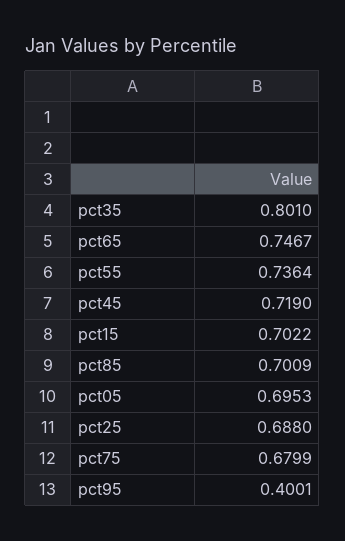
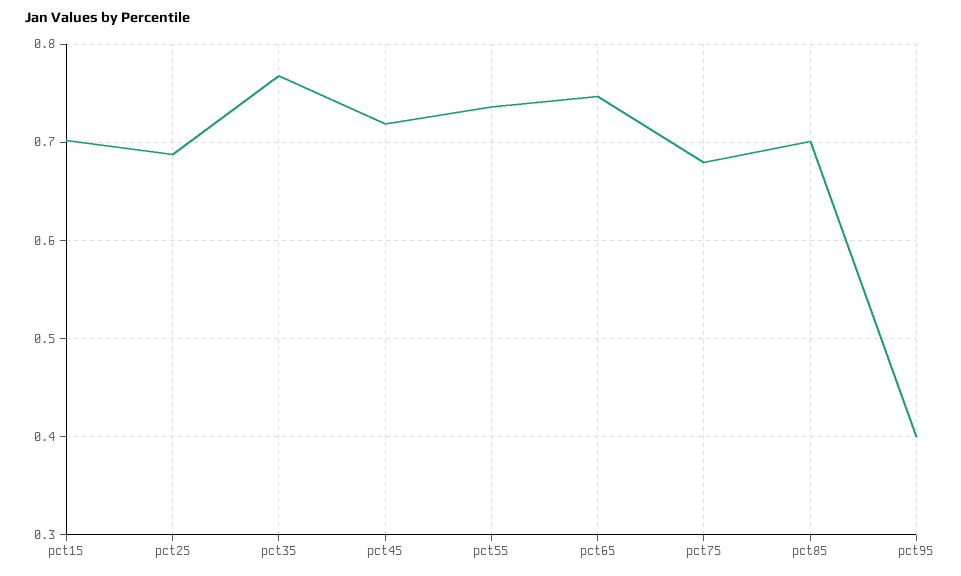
  {
-   "pct35": 0.801,
+   "pct35": 0.77,
    "pct65": 0.7467,
    "pct55": 0.7364,
    "pct45": 0.719,
    "pct15": 0.7022,
    "pct85": 0.7009,
-   "pct05": 0.6953,
    "pct25": 0.688,
    "pct75": 0.6799,
    "pct95": 0.4001
  }

